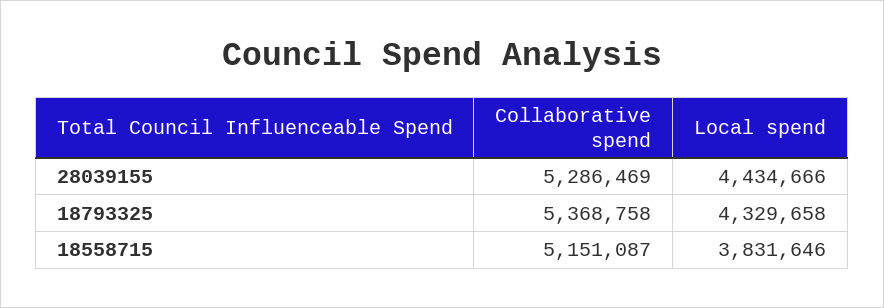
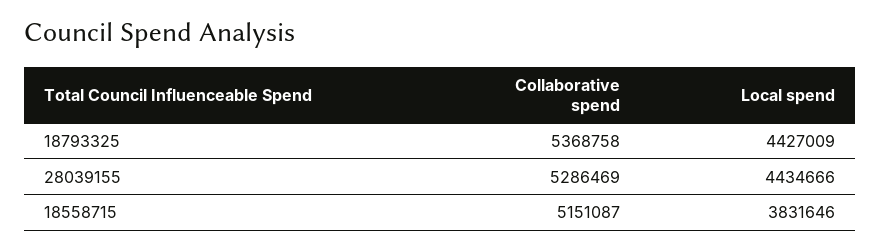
  {
    "Collaborative spend": {
      "28039155": 5286469,
      "18793325": 5368758,
      "18558715": 5151087
    },
    "Local spend": {
      "28039155": 4434666,
-     "18793325": 4329658,
+     "18793325": 4427009,
      "18558715": 3831646
    }
  }

